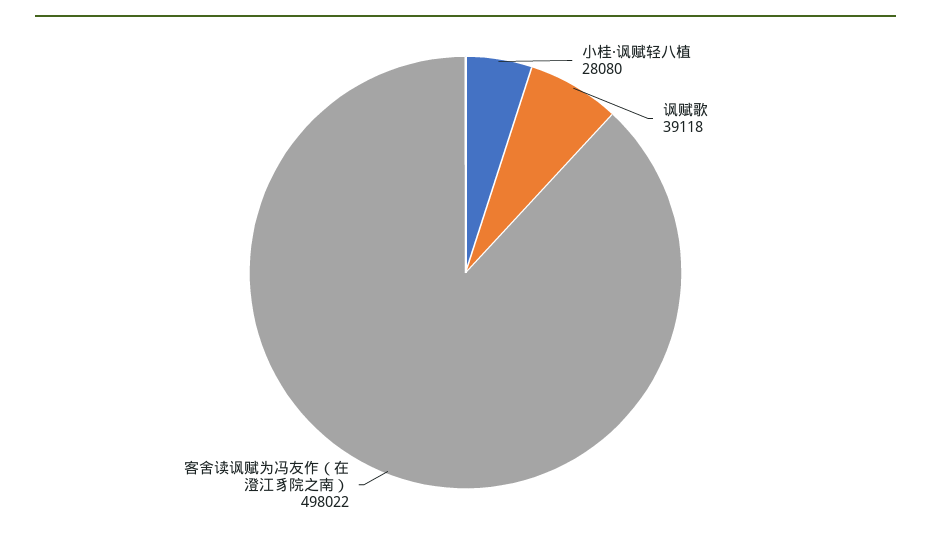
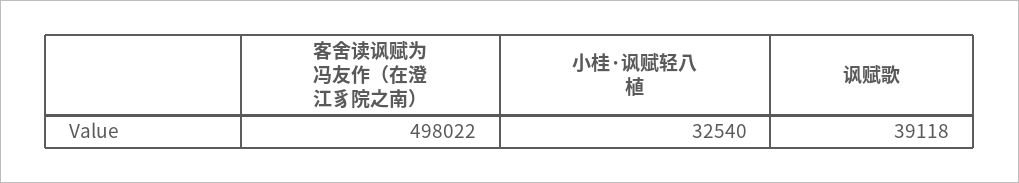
  {
-   "小桂·讽赋轻八植": 28080,
+   "小桂·讽赋轻八植": 32540,
    "讽赋歌": 39118,
    "客舍读讽赋为冯友作（在澄江豸院之南）": 498022
  }

